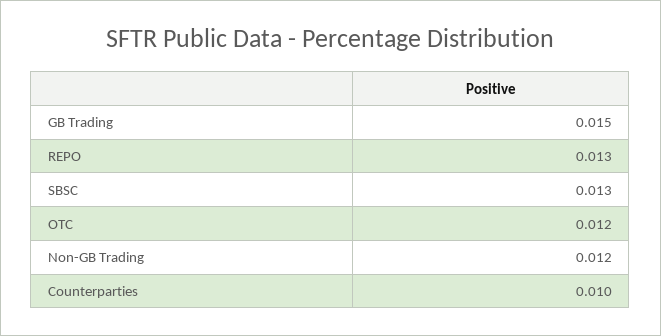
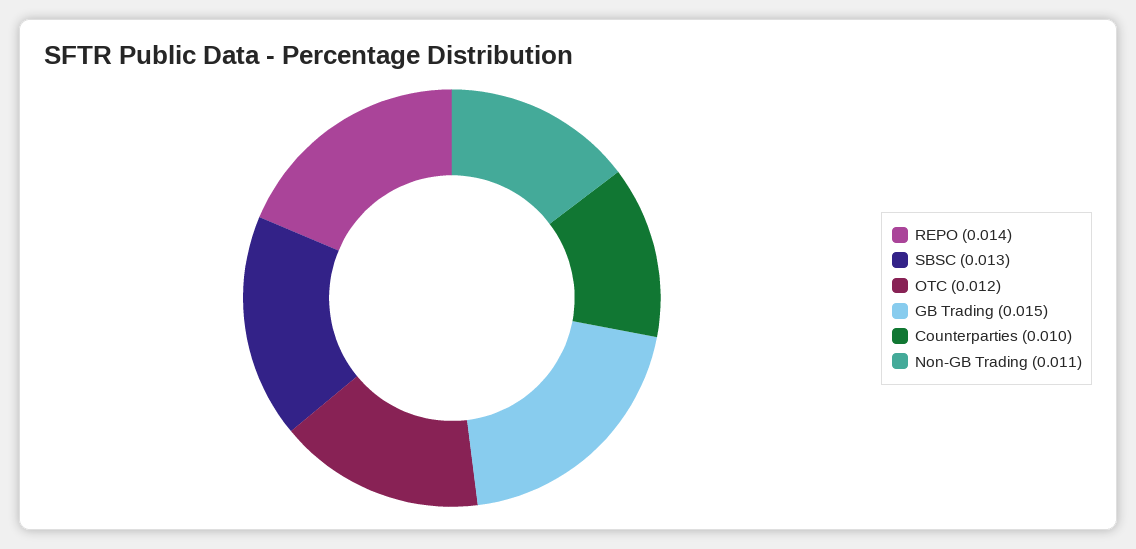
  {
    "GB Trading": 0.015,
-   "REPO": 0.013,
+   "REPO": 0.014,
    "SBSC": 0.013,
    "OTC": 0.012,
-   "Non-GB Trading": 0.012,
+   "Non-GB Trading": 0.011,
    "Counterparties": 0.01
  }

